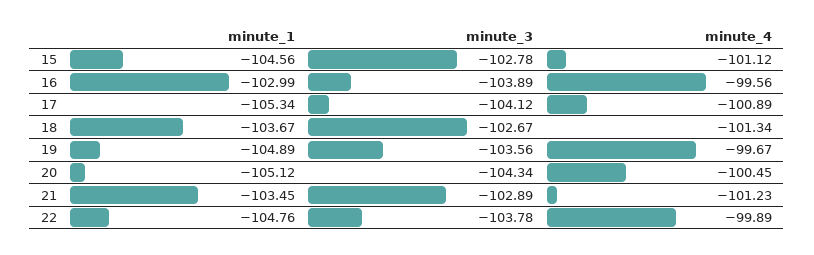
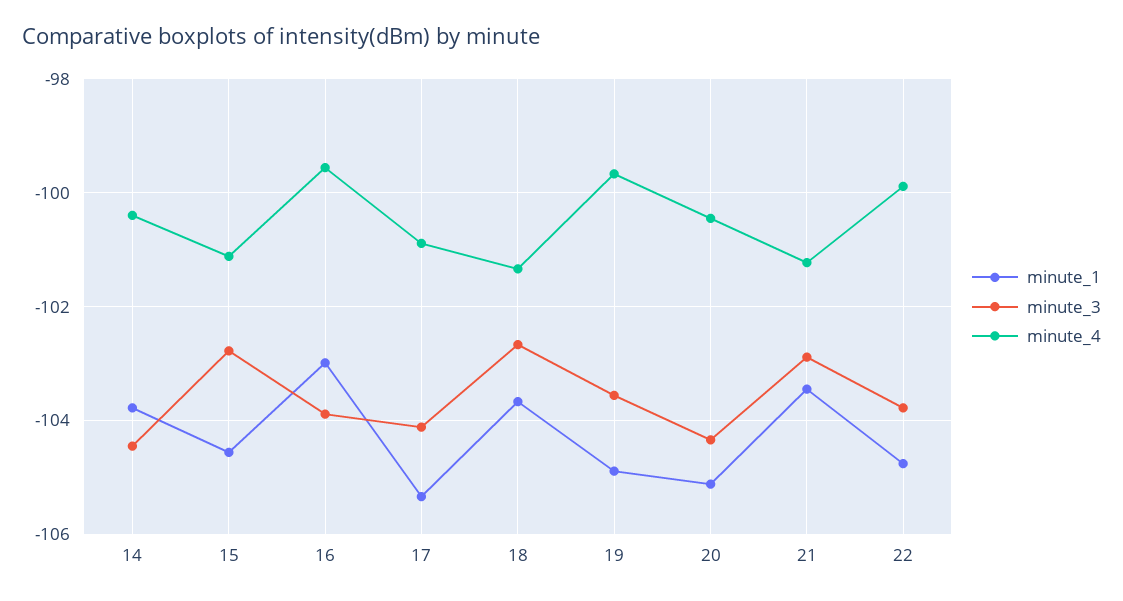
  {
    "minute_1": {
      "15": -104.56,
      "16": -102.99,
      "17": -105.34,
      "18": -103.67,
      "19": -104.89,
      "20": -105.12,
      "21": -103.45,
-     "22": -104.76
+     "22": -104.76,
+     "14": -103.8
    },
    "minute_3": {
      "15": -102.78,
      "16": -103.89,
      "17": -104.12,
      "18": -102.67,
      "19": -103.56,
      "20": -104.34,
      "21": -102.89,
-     "22": -103.78
+     "22": -103.78,
+     "14": -104.4
    },
    "minute_4": {
      "15": -101.12,
      "16": -99.56,
      "17": -100.89,
      "18": -101.34,
      "19": -99.67,
      "20": -100.45,
      "21": -101.23,
-     "22": -99.89
+     "22": -99.89,
+     "14": -100.4
    }
  }

